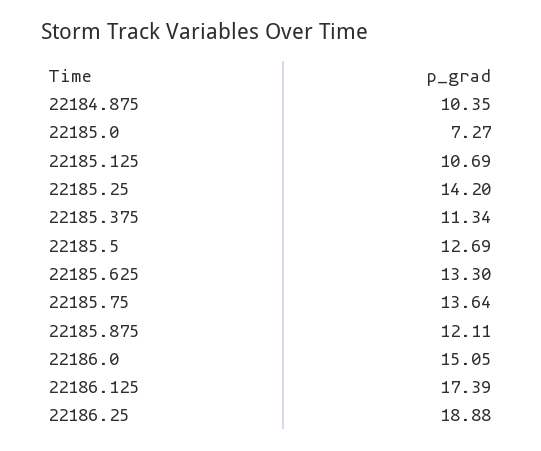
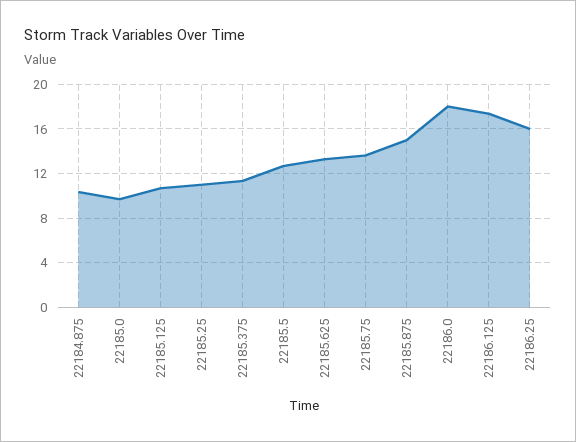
  {
    "22184.875": 10.35,
-   "22185.0": 7.27,
+   "22185.0": 10,
    "22185.125": 10.69,
-   "22185.25": 14.2,
+   "22185.25": 11,
    "22185.375": 11.34,
    "22185.5": 12.69,
    "22185.625": 13.3,
    "22185.75": 13.64,
-   "22185.875": 12.11,
+   "22185.875": 15,
-   "22186.0": 15.05,
+   "22186.0": 18,
    "22186.125": 17.39,
-   "22186.25": 18.88
+   "22186.25": 16
  }

